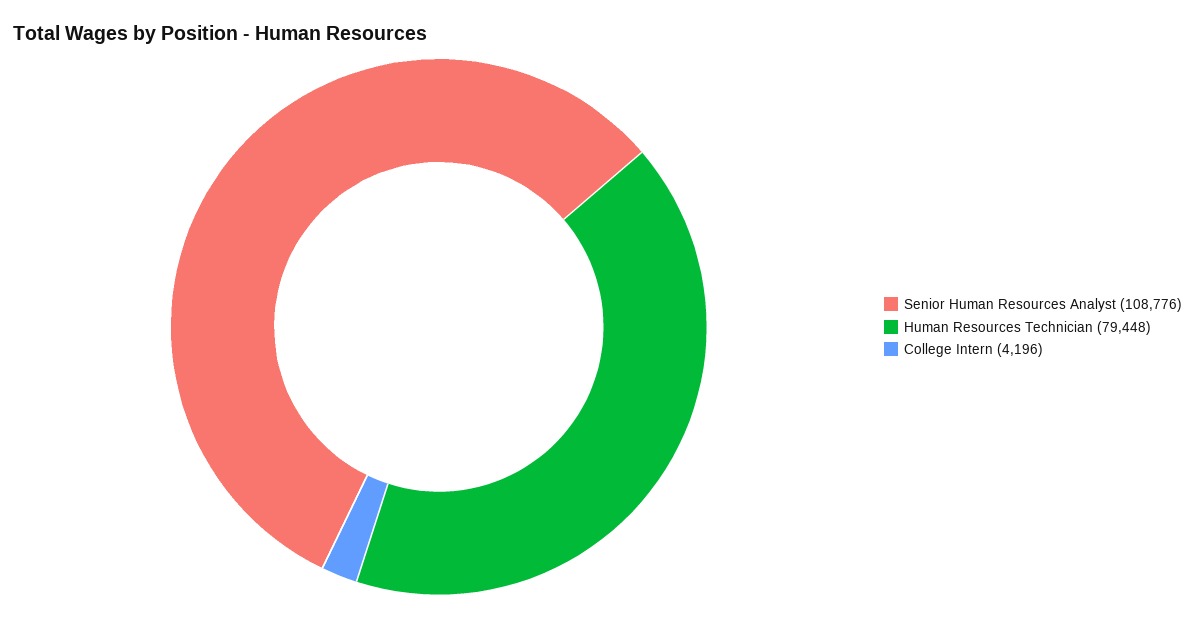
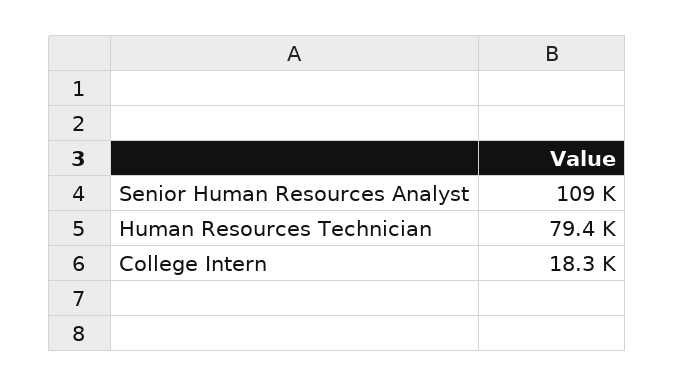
  {
    "Senior Human Resources Analyst": 108776,
    "Human Resources Technician": 79448,
-   "College Intern": 4196
+   "College Intern": 18300
  }

